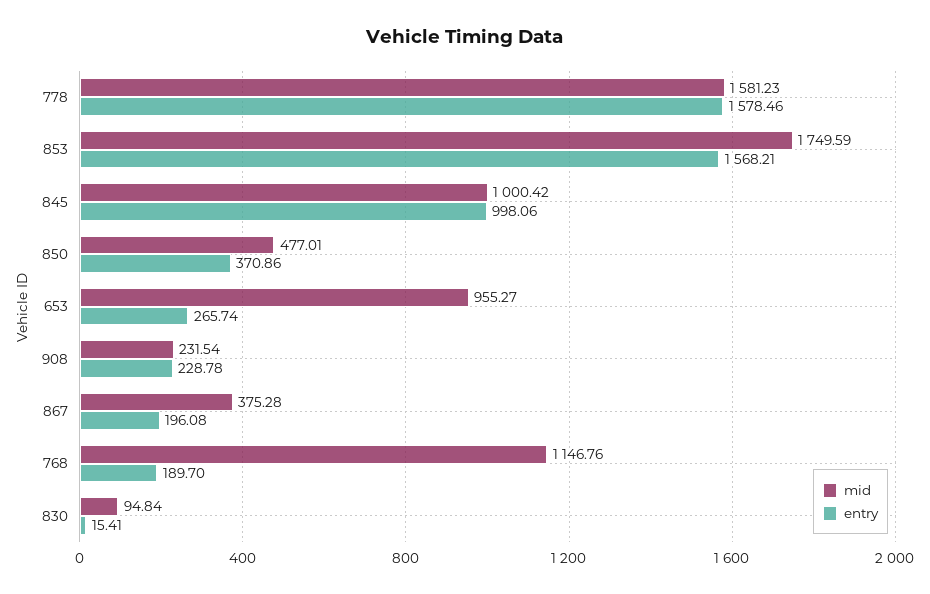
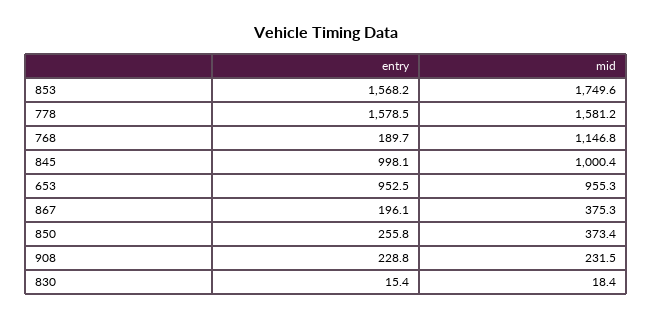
  {
    "mid": {
      "778": 1581.23,
      "853": 1749.59,
      "845": 1000.42,
-     "850": 477.01,
+     "850": 373.4,
      "653": 955.27,
      "908": 231.54,
      "867": 375.28,
      "768": 1146.76,
-     "830": 94.84
+     "830": 18.4
    },
    "entry": {
      "778": 1578.46,
      "853": 1568.21,
      "845": 998.06,
-     "850": 370.86,
+     "850": 255.8,
-     "653": 265.74,
+     "653": 952.5,
      "908": 228.78,
      "867": 196.08,
      "768": 189.7,
      "830": 15.41
    }
  }

